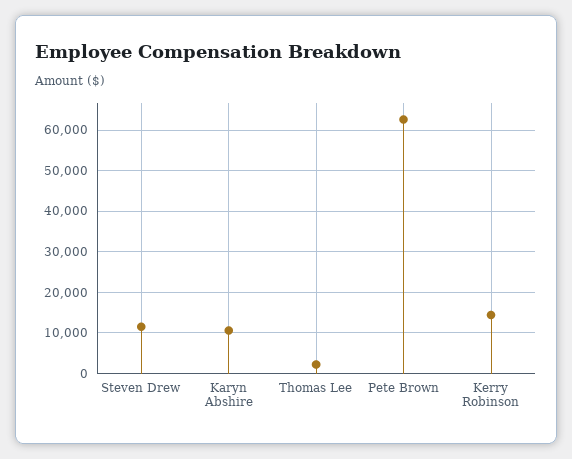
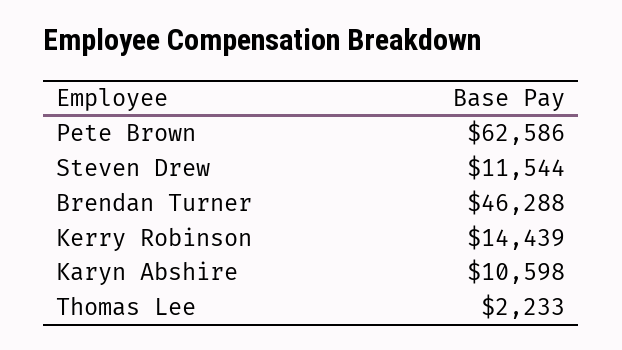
  {
    "Steven Drew": 11544,
    "Karyn Abshire": 10598,
    "Thomas Lee": 2233,
    "Pete Brown": 62586,
-   "Kerry Robinson": 14439
+   "Kerry Robinson": 14439,
+   "Brendan Turner": 46288
  }

